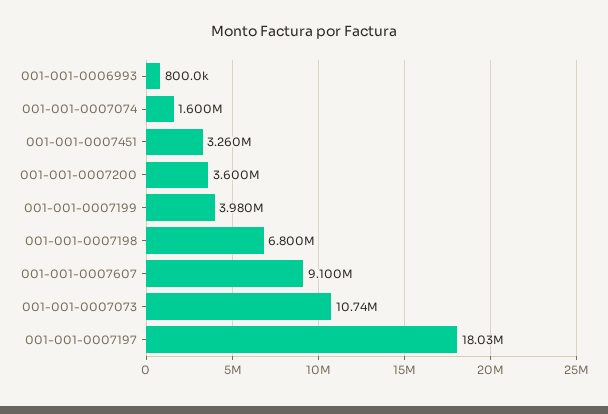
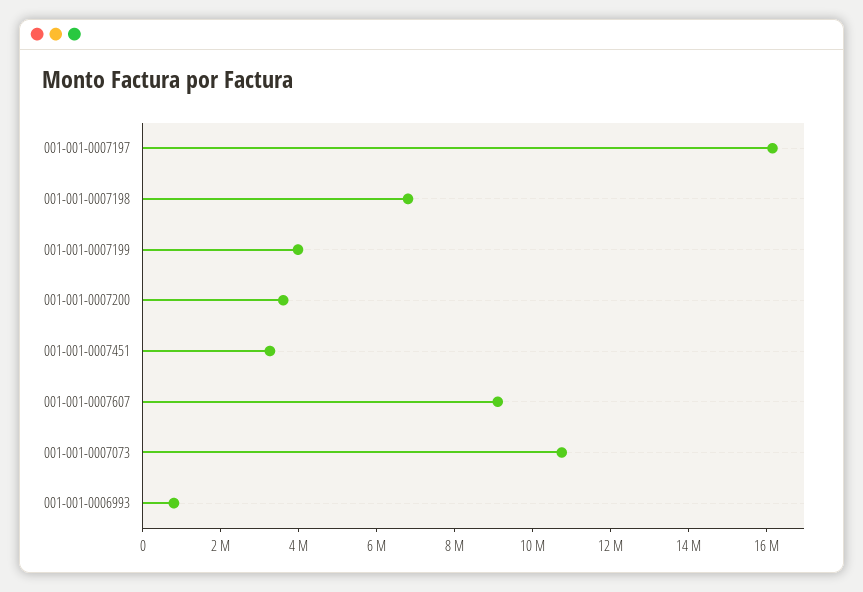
  {
    "001-001-0006993": 800000,
-   "001-001-0007074": 1600000,
    "001-001-0007451": 3260000,
    "001-001-0007200": 3600000,
    "001-001-0007199": 3980000,
    "001-001-0007198": 6800000,
    "001-001-0007607": 9100000,
    "001-001-0007073": 10740000,
-   "001-001-0007197": 18030000
+   "001-001-0007197": 16000000
  }

